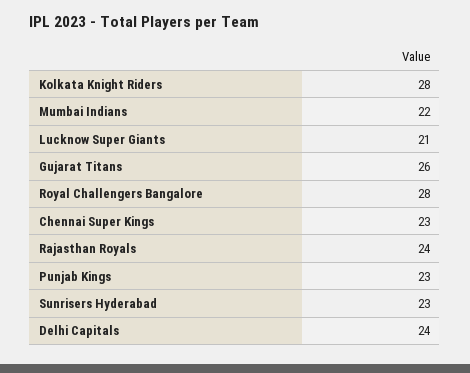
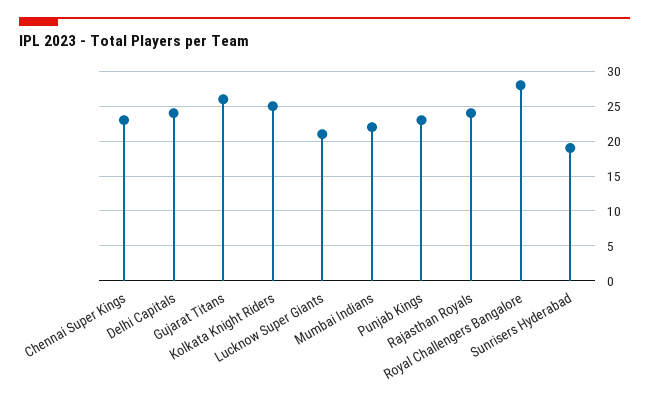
  {
-   "Kolkata Knight Riders": 28,
+   "Kolkata Knight Riders": 25,
    "Mumbai Indians": 22,
    "Lucknow Super Giants": 21,
    "Gujarat Titans": 26,
    "Royal Challengers Bangalore": 28,
    "Chennai Super Kings": 23,
    "Rajasthan Royals": 24,
    "Punjab Kings": 23,
-   "Sunrisers Hyderabad": 23,
+   "Sunrisers Hyderabad": 19,
    "Delhi Capitals": 24
  }

